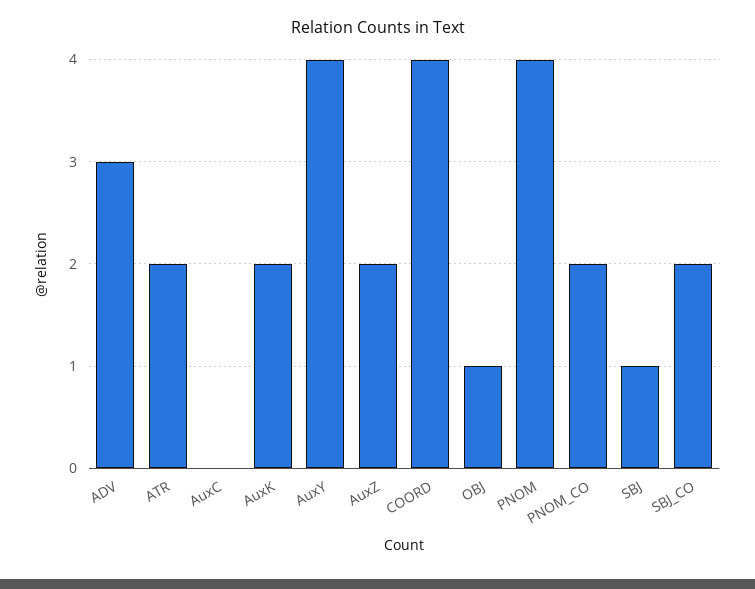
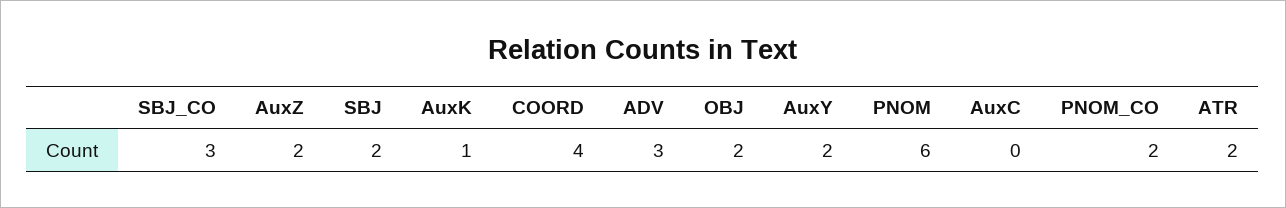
  {
    "ADV": 3,
    "ATR": 2,
    "AuxC": 0,
-   "AuxK": 2,
+   "AuxK": 1,
-   "AuxY": 4,
+   "AuxY": 2,
    "AuxZ": 2,
    "COORD": 4,
-   "OBJ": 1,
+   "OBJ": 2,
-   "PNOM": 4,
+   "PNOM": 6,
    "PNOM_CO": 2,
-   "SBJ": 1,
+   "SBJ": 2,
-   "SBJ_CO": 2
+   "SBJ_CO": 3
  }

